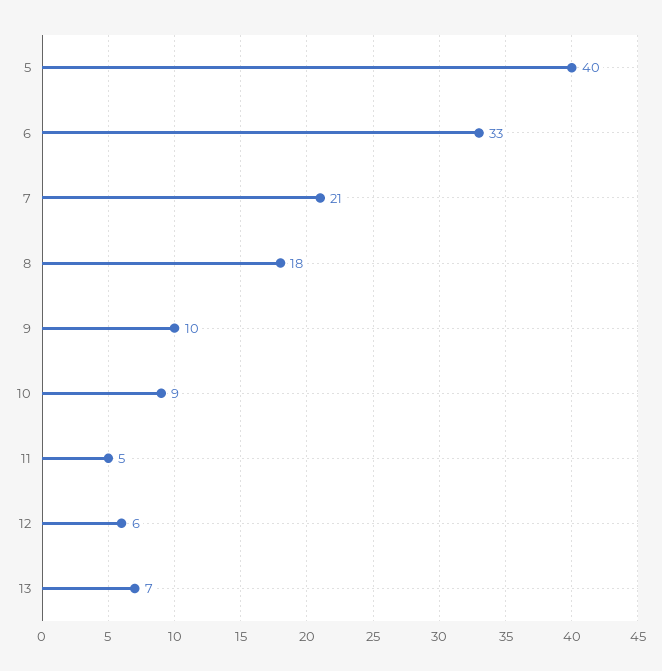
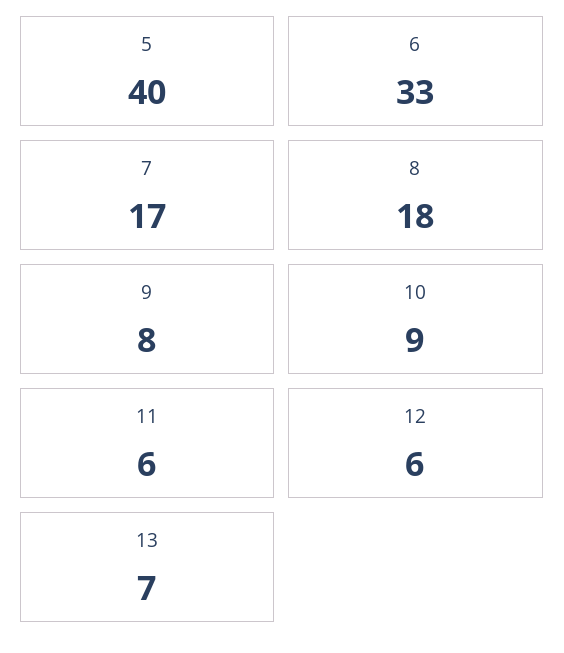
  {
    "5": 40,
    "6": 33,
-   "7": 21,
+   "7": 17,
    "8": 18,
-   "9": 10,
+   "9": 8,
    "10": 9,
-   "11": 5,
+   "11": 6,
    "12": 6,
    "13": 7
  }

